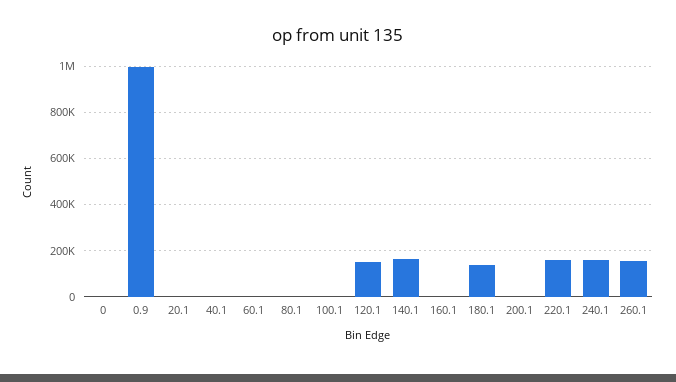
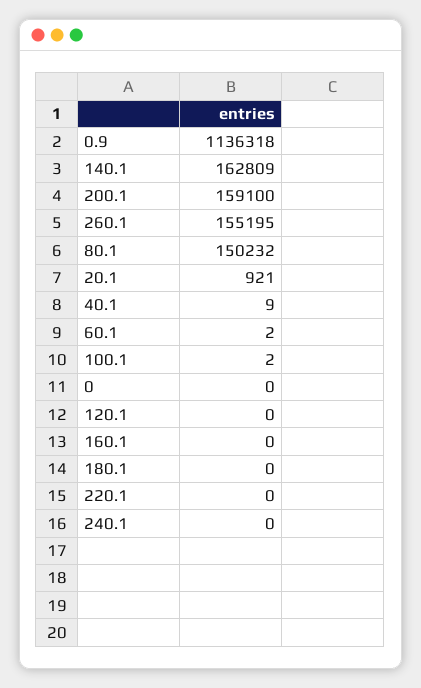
  {
    "0": 0,
-   "0.9": 1000000,
+   "0.9": 1136318,
    "20.1": 921,
    "40.1": 9,
    "60.1": 2,
-   "80.1": 0,
+   "80.1": 150232,
    "100.1": 2,
-   "120.1": 150000,
+   "120.1": 0,
    "140.1": 162809,
    "160.1": 0,
-   "180.1": 150000,
+   "180.1": 0,
-   "200.1": 0,
+   "200.1": 159100,
-   "220.1": 150000,
+   "220.1": 0,
-   "240.1": 150000,
+   "240.1": 0,
    "260.1": 155195
  }

